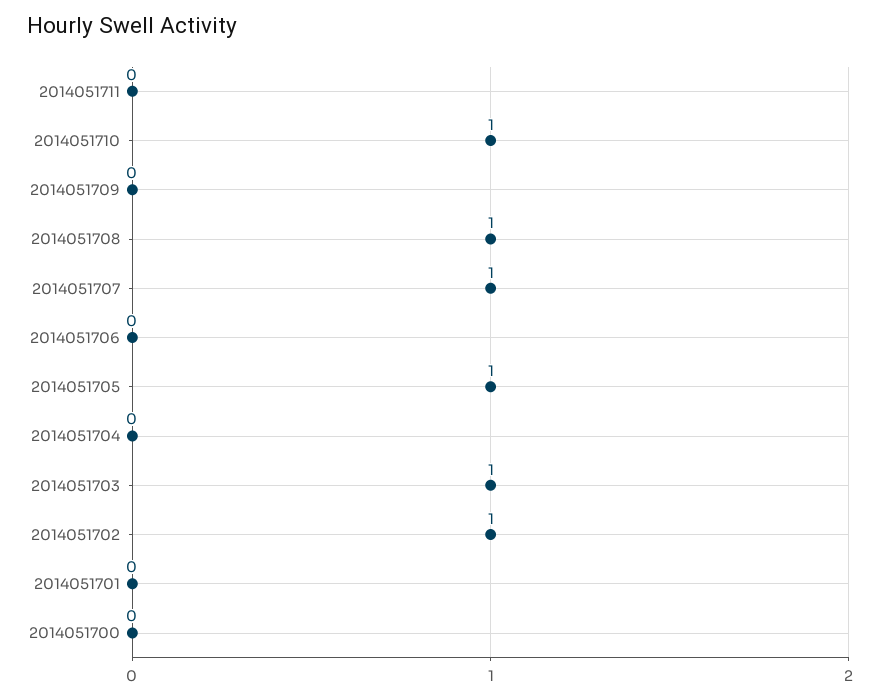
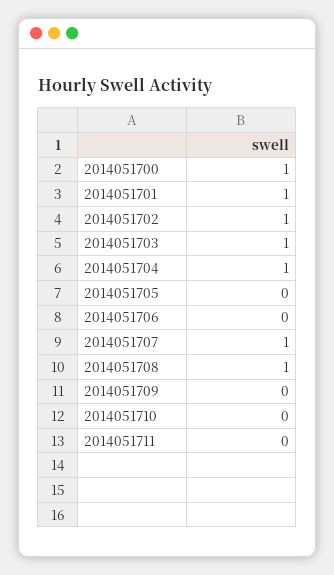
  {
    "2014051711": 0,
-   "2014051710": 1,
+   "2014051710": 0,
    "2014051709": 0,
    "2014051708": 1,
    "2014051707": 1,
    "2014051706": 0,
-   "2014051705": 1,
+   "2014051705": 0,
-   "2014051704": 0,
+   "2014051704": 1,
    "2014051703": 1,
    "2014051702": 1,
-   "2014051701": 0,
+   "2014051701": 1,
-   "2014051700": 0
+   "2014051700": 1
  }

